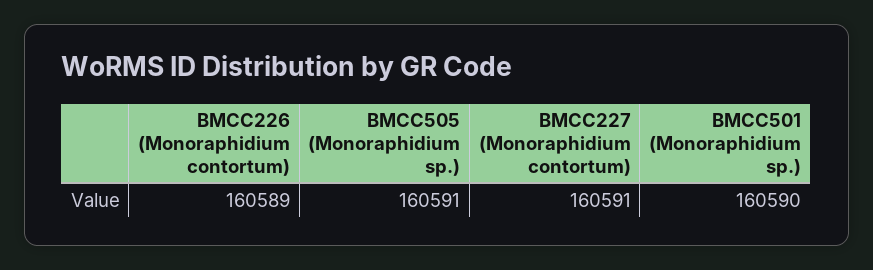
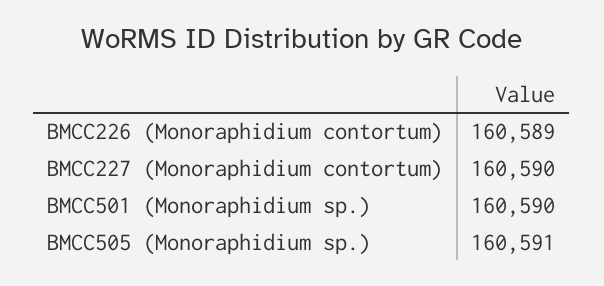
  {
    "BMCC226 (Monoraphidium contortum)": 160589,
    "BMCC505 (Monoraphidium sp.)": 160591,
-   "BMCC227 (Monoraphidium contortum)": 160591,
+   "BMCC227 (Monoraphidium contortum)": 160590,
    "BMCC501 (Monoraphidium sp.)": 160590
  }

